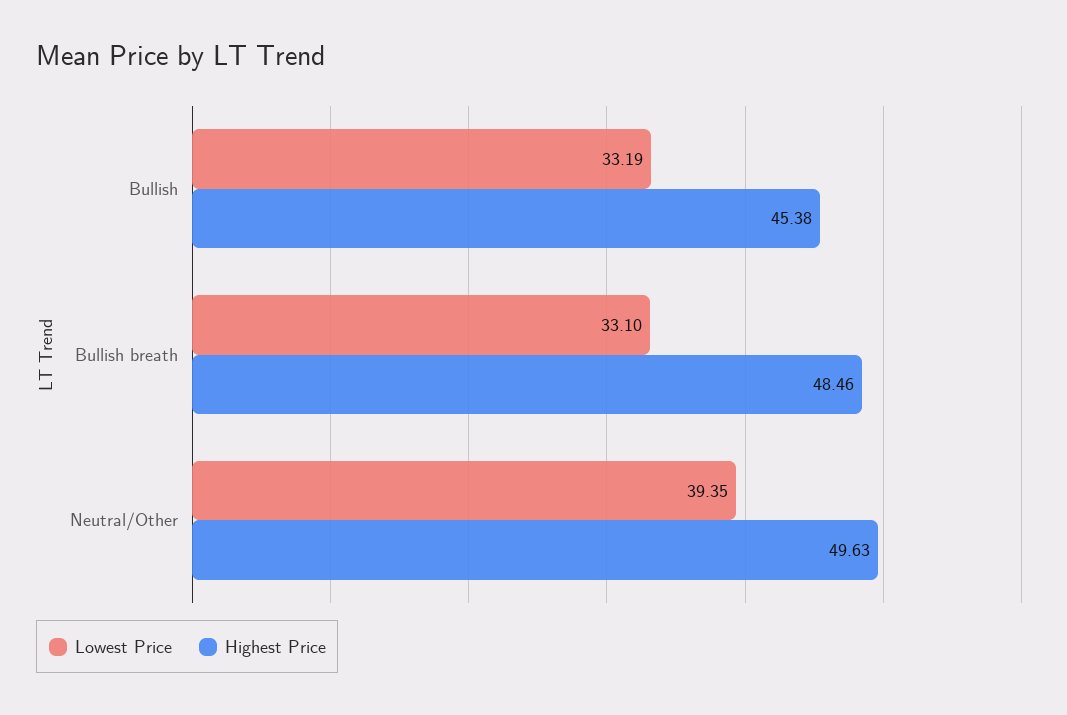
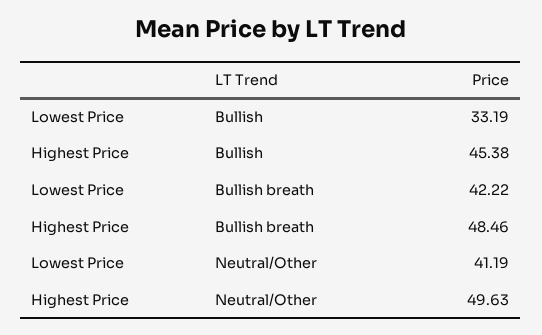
  {
    "Lowest Price": {
      "Bullish": 33.19,
-     "Bullish breath": 33.1,
+     "Bullish breath": 42.22,
-     "Neutral/Other": 39.35
+     "Neutral/Other": 41.19
    },
    "Highest Price": {
      "Bullish": 45.38,
      "Bullish breath": 48.46,
      "Neutral/Other": 49.63
    }
  }

